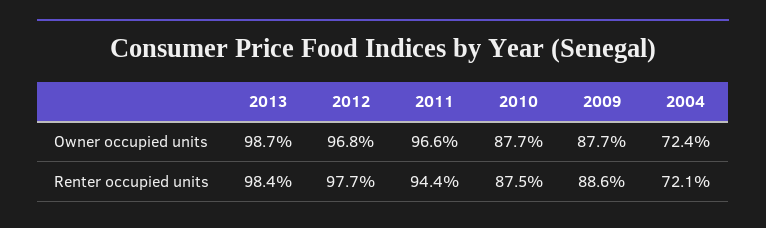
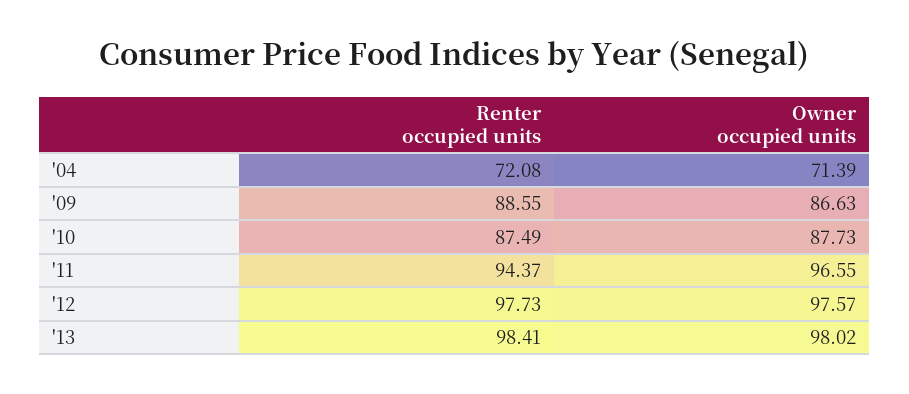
  {
    "2013": {
-     "Owner occupied units": 98.7,
+     "Owner occupied units": 98.02,
      "Renter occupied units": 98.41
    },
    "2012": {
-     "Owner occupied units": 96.8,
+     "Owner occupied units": 97.57,
      "Renter occupied units": 97.73
    },
    "2011": {
      "Owner occupied units": 96.55,
      "Renter occupied units": 94.37
    },
    "2010": {
      "Owner occupied units": 87.73,
      "Renter occupied units": 87.49
    },
    "2009": {
-     "Owner occupied units": 87.7,
+     "Owner occupied units": 86.63,
      "Renter occupied units": 88.55
    },
    "2004": {
-     "Owner occupied units": 72.4,
+     "Owner occupied units": 71.39,
      "Renter occupied units": 72.08
    }
  }

